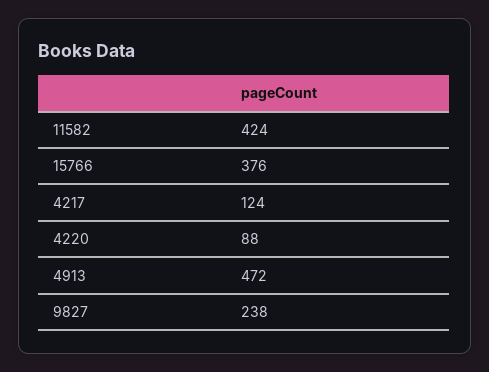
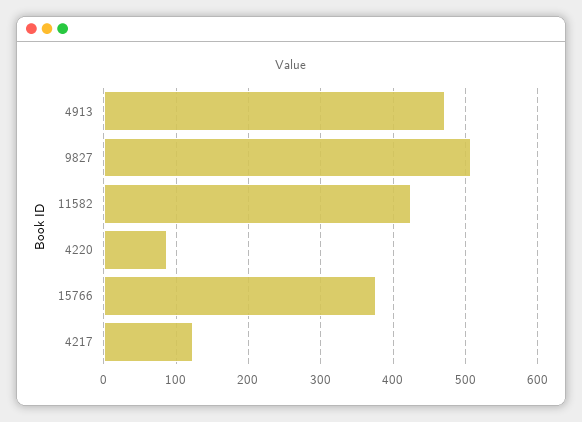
  {
    "11582": 424,
    "15766": 376,
    "4217": 124,
    "4220": 88,
    "4913": 472,
-   "9827": 238
+   "9827": 510
  }

